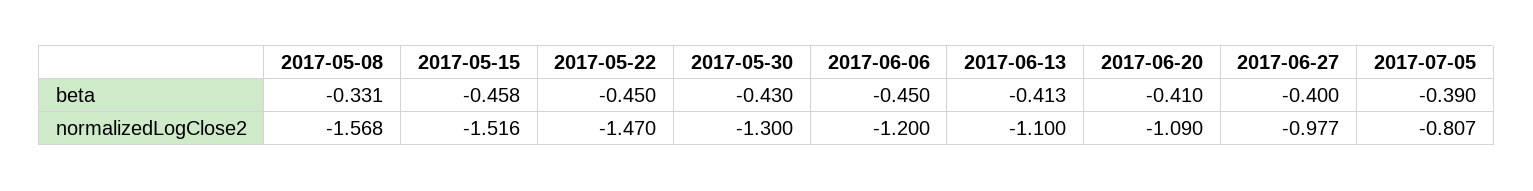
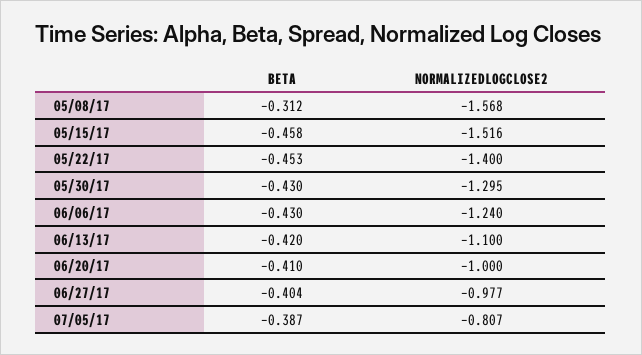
  {
    "2017-05-08": {
-     "beta": -0.331,
+     "beta": -0.312,
      "normalizedLogClose2": -1.568
    },
    "2017-05-15": {
      "beta": -0.458,
      "normalizedLogClose2": -1.516
    },
    "2017-05-22": {
-     "beta": -0.45,
+     "beta": -0.453,
-     "normalizedLogClose2": -1.47
+     "normalizedLogClose2": -1.4
    },
    "2017-05-30": {
      "beta": -0.43,
-     "normalizedLogClose2": -1.3
+     "normalizedLogClose2": -1.295
    },
    "2017-06-06": {
-     "beta": -0.45,
+     "beta": -0.43,
-     "normalizedLogClose2": -1.2
+     "normalizedLogClose2": -1.24
    },
    "2017-06-13": {
-     "beta": -0.413,
+     "beta": -0.42,
      "normalizedLogClose2": -1.1
    },
    "2017-06-20": {
      "beta": -0.41,
-     "normalizedLogClose2": -1.09
+     "normalizedLogClose2": -1
    },
    "2017-06-27": {
-     "beta": -0.4,
+     "beta": -0.404,
      "normalizedLogClose2": -0.977
    },
    "2017-07-05": {
-     "beta": -0.39,
+     "beta": -0.387,
      "normalizedLogClose2": -0.807
    }
  }

